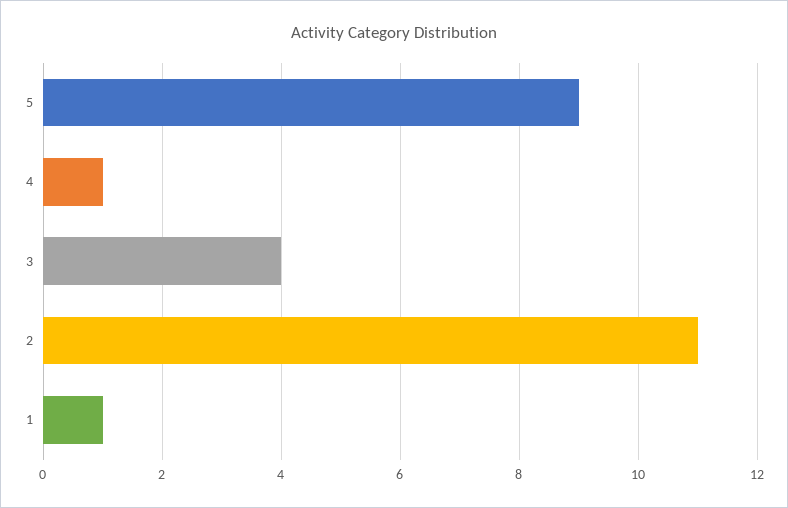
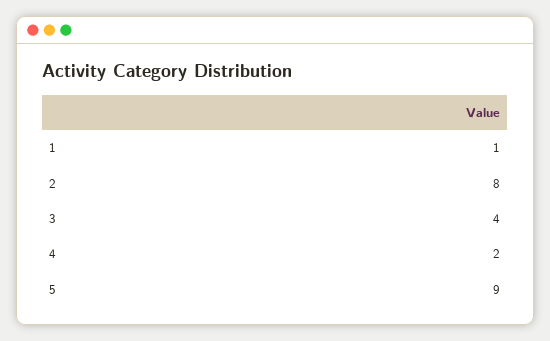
  {
    "5": 9,
-   "4": 1,
+   "4": 2,
    "3": 4,
-   "2": 11,
+   "2": 8,
    "1": 1
  }

